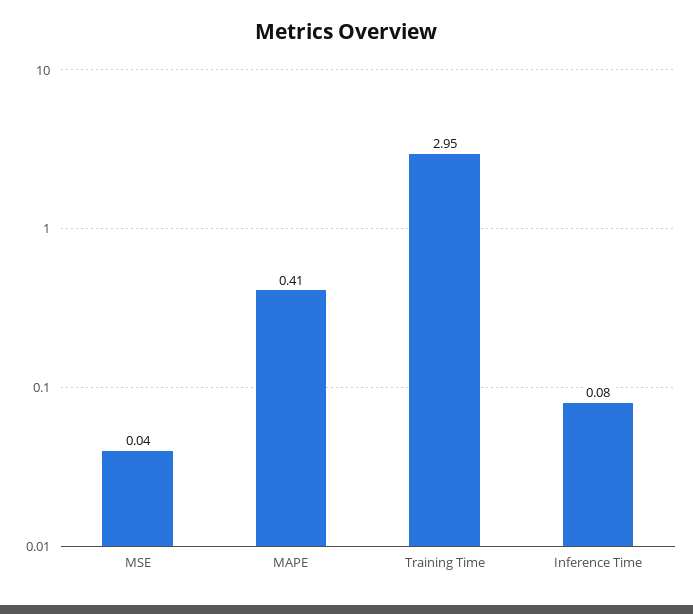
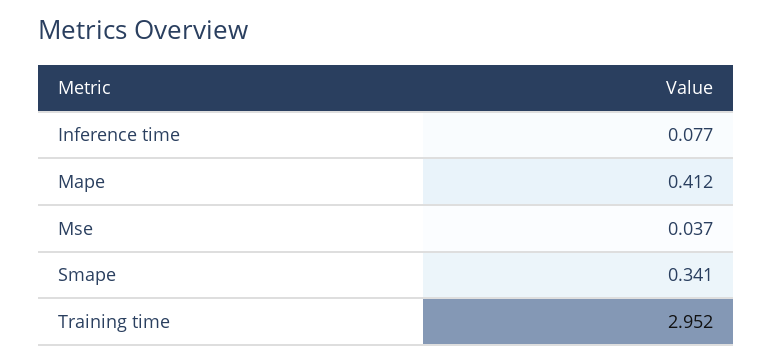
  {
    "MSE": 0.037,
    "MAPE": 0.412,
    "Training Time": 2.952,
-   "Inference Time": 0.077
+   "Inference Time": 0.077,
+   "Smape": 0.341
  }

